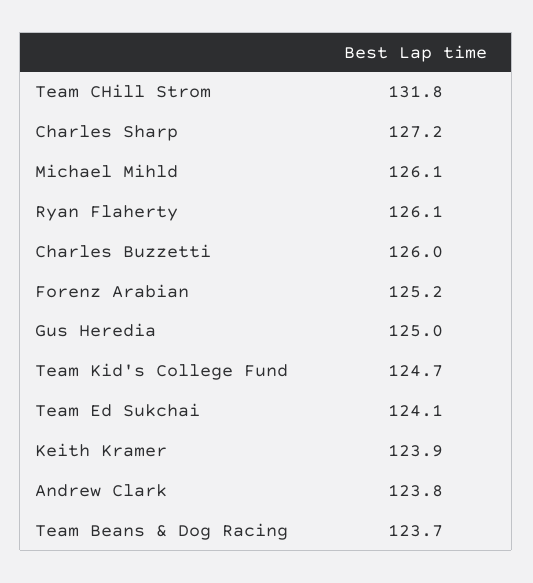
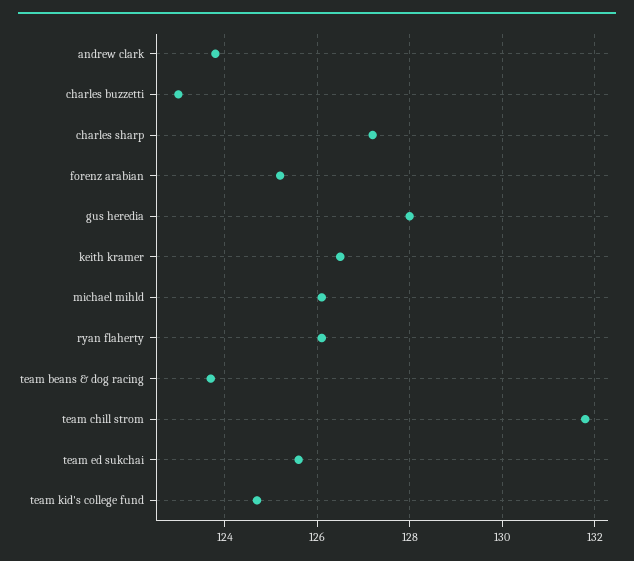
  {
    "Team CHill Strom": 131.8,
    "Charles Sharp": 127.2,
    "Michael Mihld": 126.1,
    "Ryan Flaherty": 126.1,
-   "Charles Buzzetti": 126,
+   "Charles Buzzetti": 123,
    "Forenz Arabian": 125.2,
-   "Gus Heredia": 125,
+   "Gus Heredia": 128,
    "Team Kid's College Fund": 124.7,
-   "Team Ed Sukchai": 124.1,
+   "Team Ed Sukchai": 125.5,
-   "Keith Kramer": 123.9,
+   "Keith Kramer": 126.5,
    "Andrew Clark": 123.8,
    "Team Beans & Dog Racing": 123.7
  }

